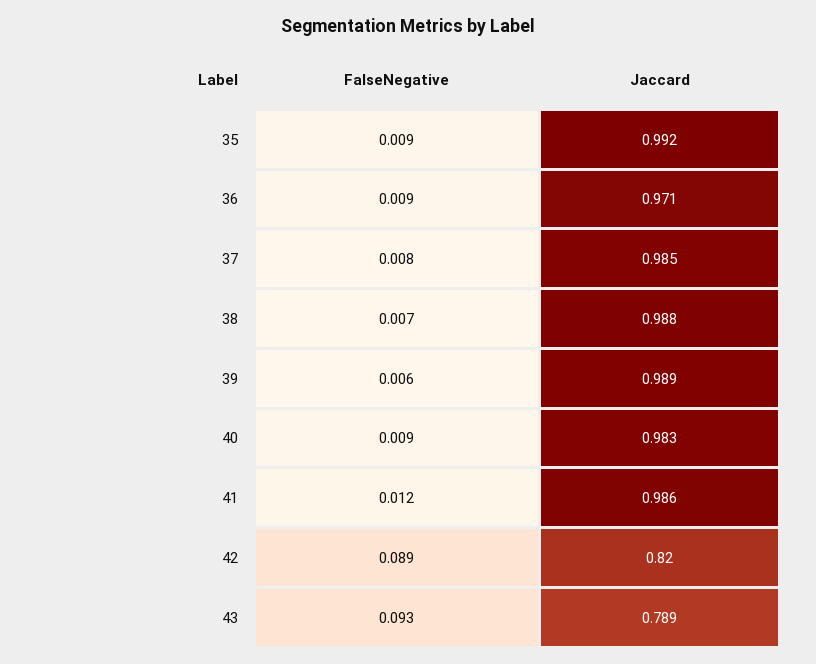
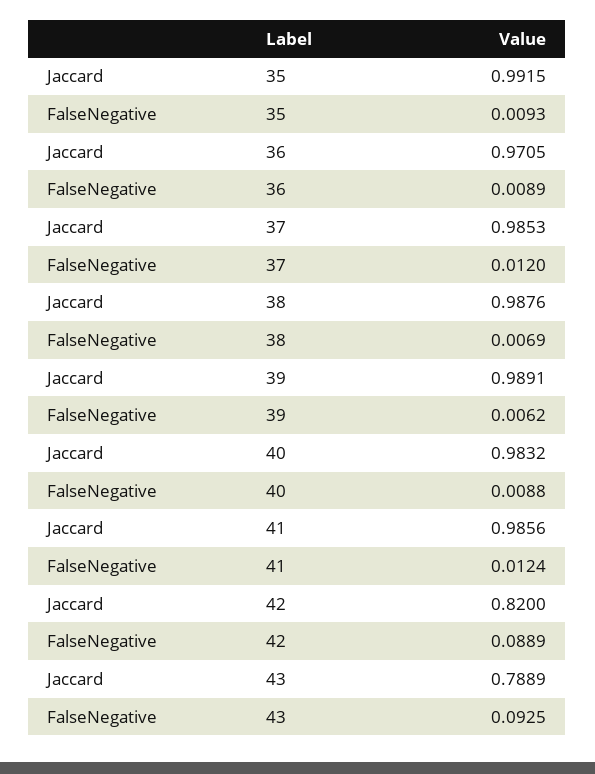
  {
    "FalseNegative": {
      "35": 0.0093,
      "36": 0.0089,
-     "37": 0.008,
+     "37": 0.012,
      "38": 0.0069,
      "39": 0.0062,
      "40": 0.0088,
      "41": 0.0124,
      "42": 0.0889,
      "43": 0.0925
    },
    "Jaccard": {
      "35": 0.9915,
      "36": 0.9705,
      "37": 0.9853,
      "38": 0.9876,
      "39": 0.9891,
      "40": 0.9832,
      "41": 0.9856,
      "42": 0.82,
      "43": 0.7889
    }
  }

